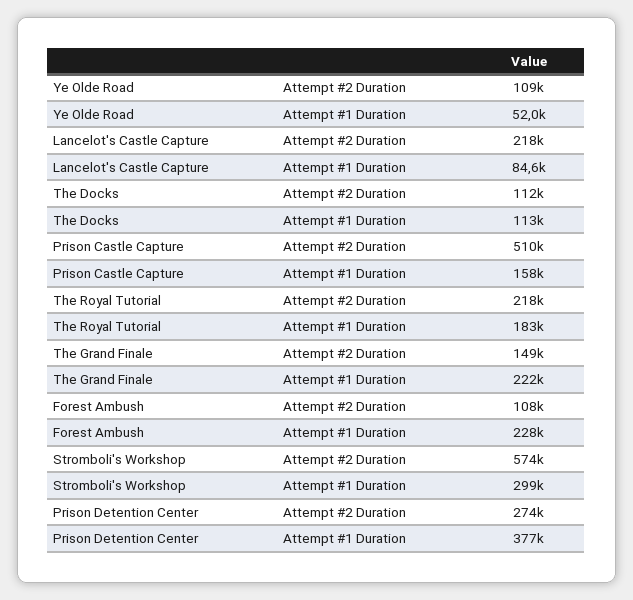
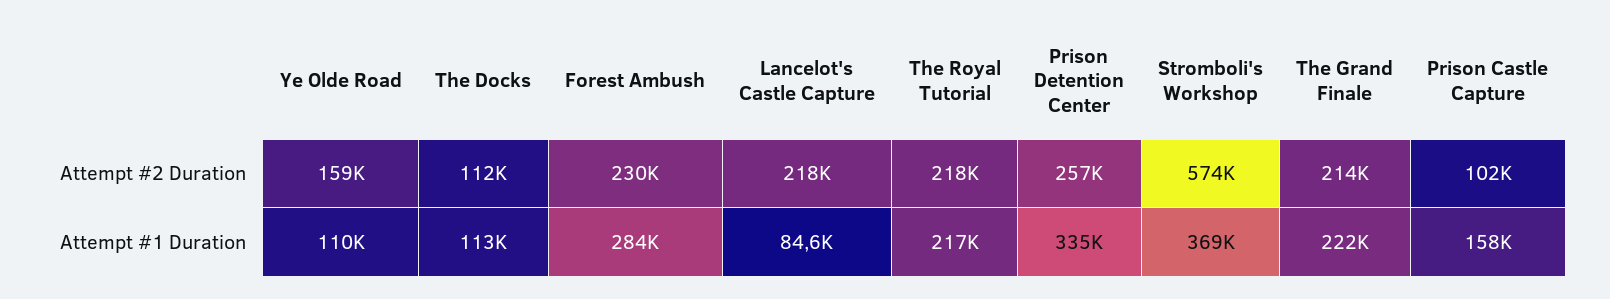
  {
    "Ye Olde Road": {
-     "Attempt #2 Duration": 109000,
+     "Attempt #2 Duration": 159000,
-     "Attempt #1 Duration": 52000
+     "Attempt #1 Duration": 110000
    },
    "Lancelot's Castle Capture": {
      "Attempt #2 Duration": 218000,
      "Attempt #1 Duration": 84600
    },
    "The Docks": {
      "Attempt #2 Duration": 112000,
      "Attempt #1 Duration": 113000
    },
    "Prison Castle Capture": {
-     "Attempt #2 Duration": 510000,
+     "Attempt #2 Duration": 102000,
      "Attempt #1 Duration": 158000
    },
    "The Royal Tutorial": {
      "Attempt #2 Duration": 218000,
-     "Attempt #1 Duration": 183000
+     "Attempt #1 Duration": 217000
    },
    "The Grand Finale": {
-     "Attempt #2 Duration": 149000,
+     "Attempt #2 Duration": 214000,
      "Attempt #1 Duration": 222000
    },
    "Forest Ambush": {
-     "Attempt #2 Duration": 108000,
+     "Attempt #2 Duration": 230000,
-     "Attempt #1 Duration": 228000
+     "Attempt #1 Duration": 284000
    },
    "Stromboli's Workshop": {
      "Attempt #2 Duration": 574000,
-     "Attempt #1 Duration": 299000
+     "Attempt #1 Duration": 369000
    },
    "Prison Detention Center": {
-     "Attempt #2 Duration": 274000,
+     "Attempt #2 Duration": 257000,
-     "Attempt #1 Duration": 377000
+     "Attempt #1 Duration": 335000
    }
  }

